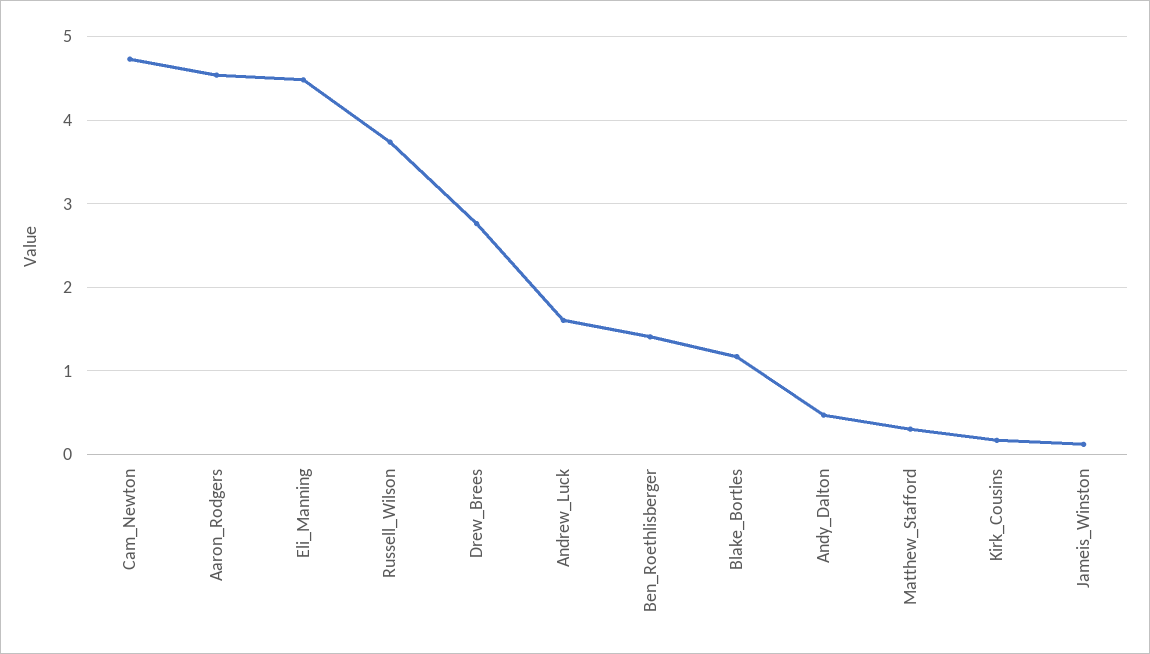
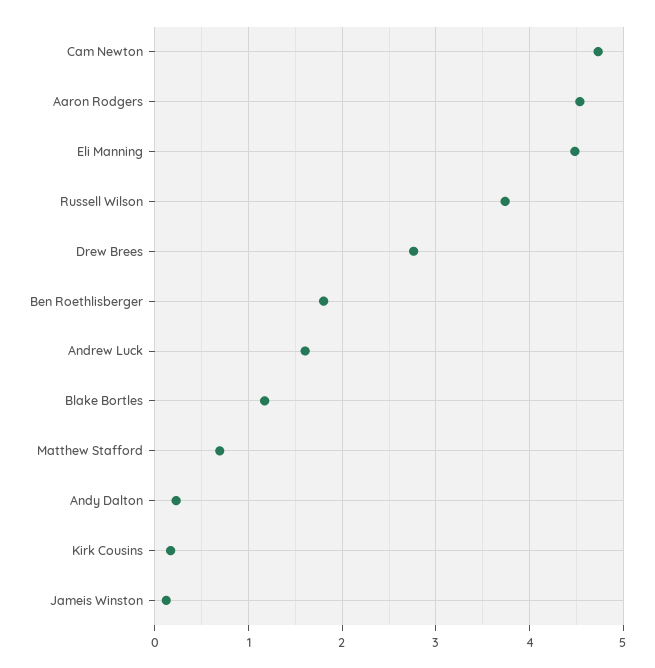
  {
    "Cam_Newton": 4.7,
    "Aaron_Rodgers": 4.5,
    "Eli_Manning": 4.5,
    "Russell_Wilson": 3.7,
    "Drew_Brees": 2.8,
    "Andrew_Luck": 1.6,
-   "Ben_Roethlisberger": 1.4,
+   "Ben_Roethlisberger": 1.8,
    "Blake_Bortles": 1.2,
-   "Andy_Dalton": 0.5,
+   "Andy_Dalton": 0.2,
-   "Matthew_Stafford": 0.3,
+   "Matthew_Stafford": 0.7,
    "Kirk_Cousins": 0.2,
    "Jameis_Winston": 0.1
  }

